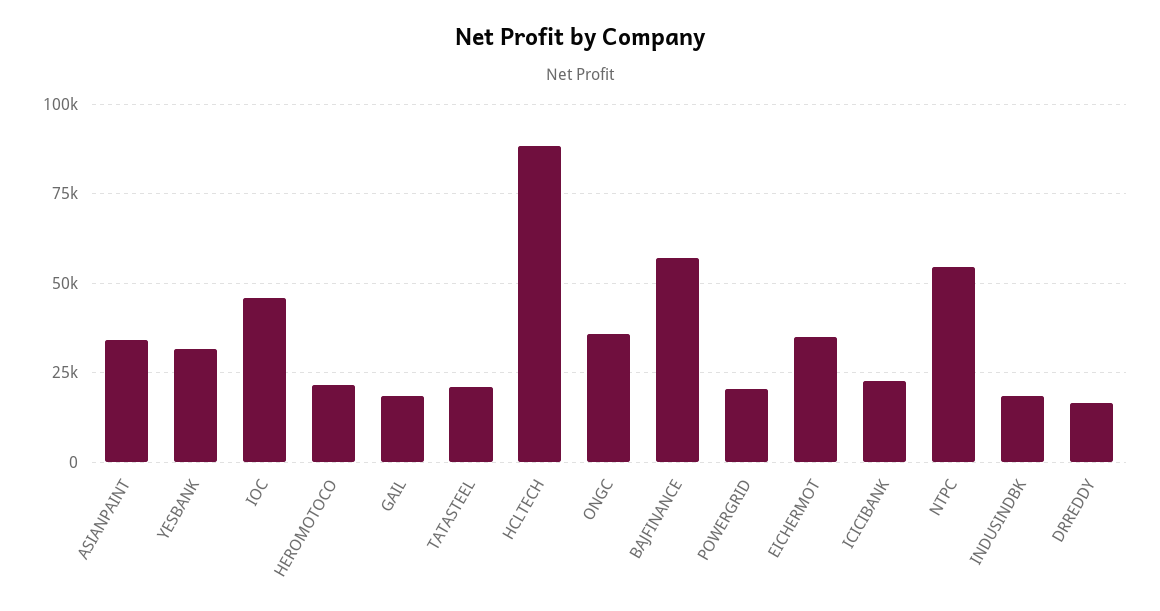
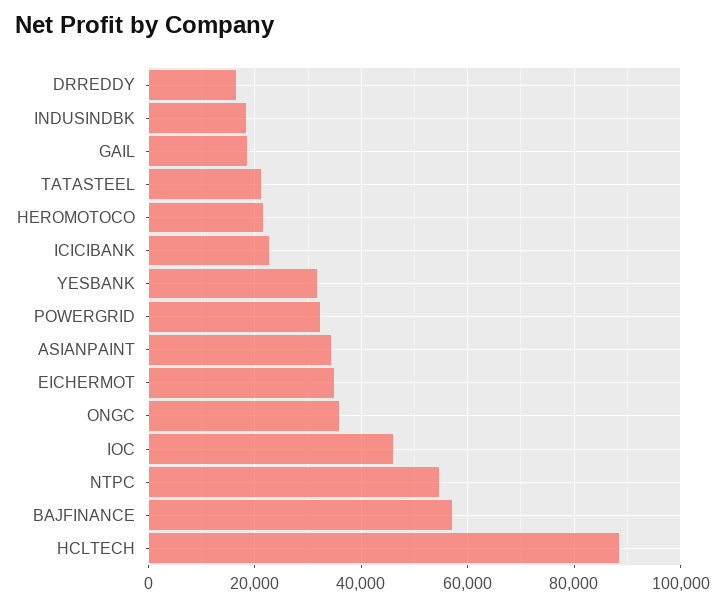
  {
    "ASIANPAINT": 34000,
    "YESBANK": 32000,
    "IOC": 46000,
    "HEROMOTOCO": 22000,
    "GAIL": 18000,
    "TATASTEEL": 22000,
    "HCLTECH": 88000,
    "ONGC": 36000,
    "BAJFINANCE": 58000,
-   "POWERGRID": 20000,
+   "POWERGRID": 32000,
    "EICHERMOT": 34000,
    "ICICIBANK": 22000,
    "NTPC": 54000,
    "INDUSINDBK": 18000,
    "DRREDDY": 16000
  }

